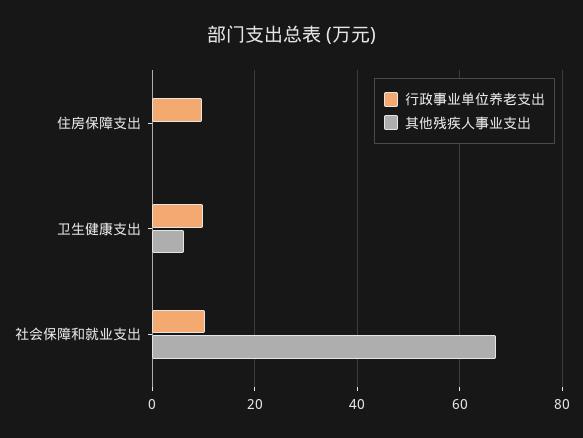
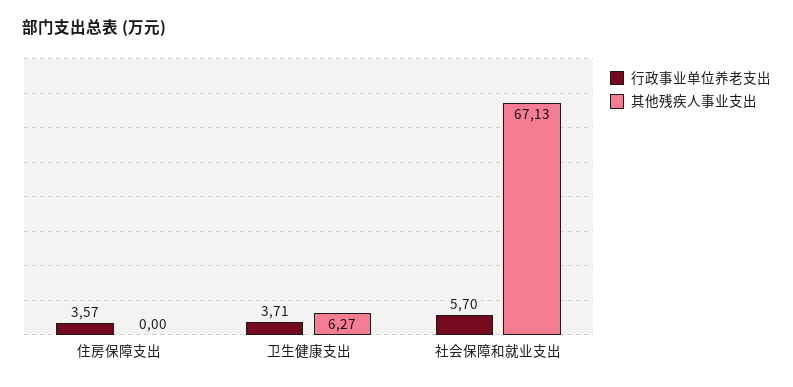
  {
    "行政事业单位养老支出": {
-     "住房保障支出": 10,
+     "住房保障支出": 3.57,
-     "卫生健康支出": 10,
+     "卫生健康支出": 3.71,
-     "社会保障和就业支出": 10
+     "社会保障和就业支出": 5.7
    },
    "其他残疾人事业支出": {
      "住房保障支出": 0,
      "卫生健康支出": 6.27,
      "社会保障和就业支出": 67.13
    }
  }

